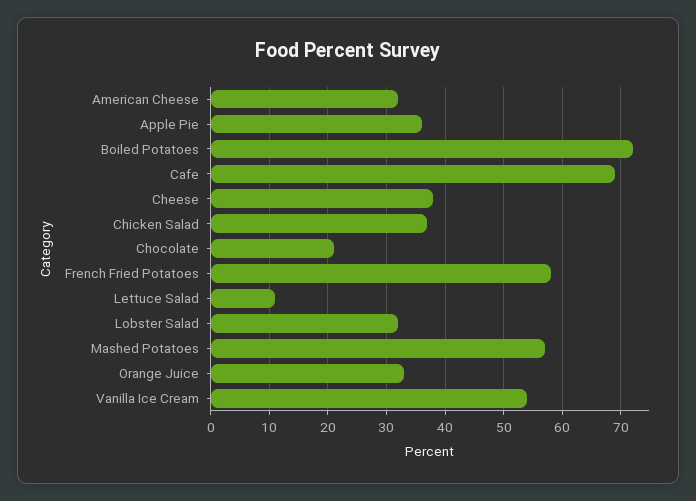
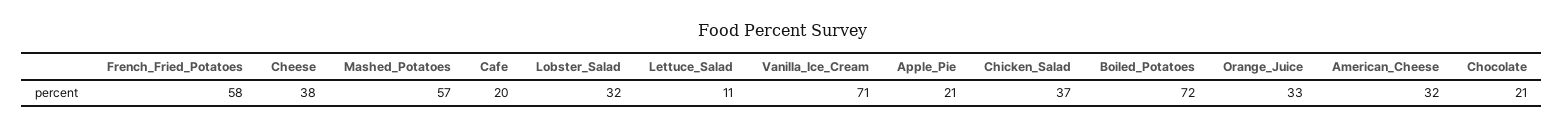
  {
    "American Cheese": 32,
-   "Apple Pie": 35,
+   "Apple Pie": 21,
    "Boiled Potatoes": 72,
-   "Cafe": 70,
+   "Cafe": 20,
    "Cheese": 38,
    "Chicken Salad": 37,
    "Chocolate": 21,
    "French Fried Potatoes": 58,
    "Lettuce Salad": 11,
    "Lobster Salad": 32,
    "Mashed Potatoes": 57,
    "Orange Juice": 33,
-   "Vanilla Ice Cream": 55
+   "Vanilla Ice Cream": 71
  }

